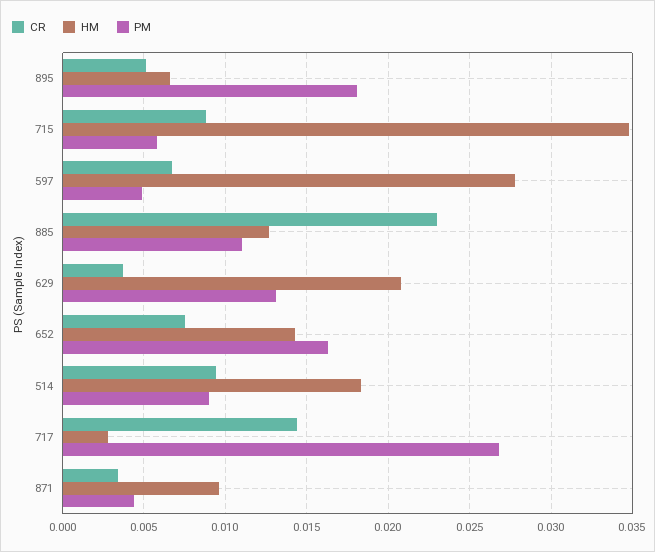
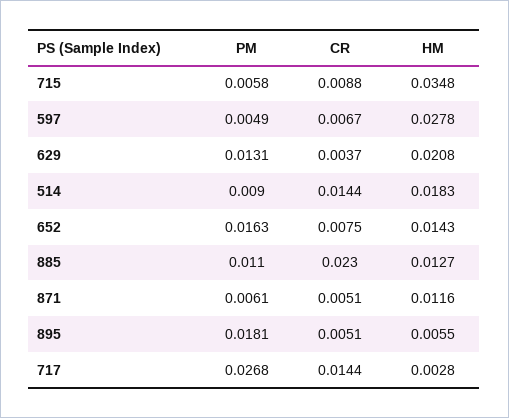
  {
    "CR": {
      "895": 0.0051,
      "715": 0.0088,
      "597": 0.0067,
      "885": 0.023,
      "629": 0.0037,
      "652": 0.0075,
-     "514": 0.0095,
+     "514": 0.0144,
      "717": 0.0144,
-     "871": 0.0035
+     "871": 0.0051
    },
    "HM": {
-     "895": 0.0065,
+     "895": 0.0055,
      "715": 0.0348,
      "597": 0.0278,
      "885": 0.0127,
      "629": 0.0208,
      "652": 0.0143,
      "514": 0.0183,
      "717": 0.0028,
-     "871": 0.0095
+     "871": 0.0116
    },
    "PM": {
      "895": 0.0181,
      "715": 0.0058,
      "597": 0.0049,
      "885": 0.011,
      "629": 0.0131,
      "652": 0.0163,
      "514": 0.009,
      "717": 0.0268,
-     "871": 0.0045
+     "871": 0.0061
    }
  }

